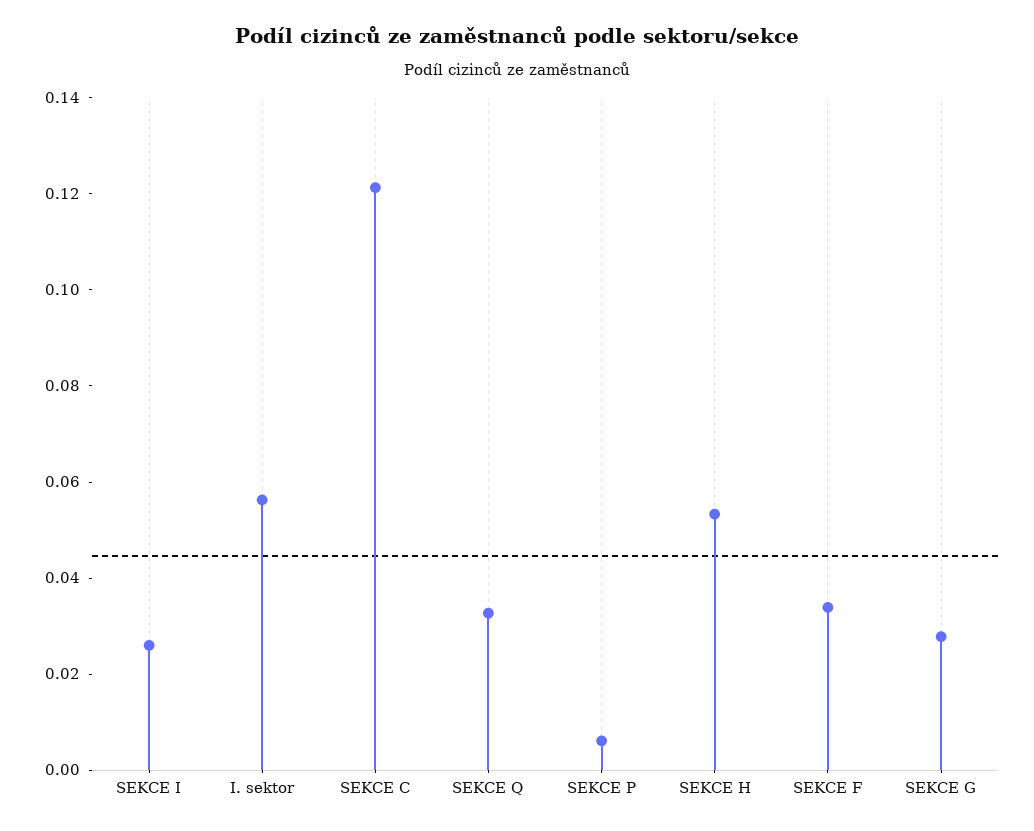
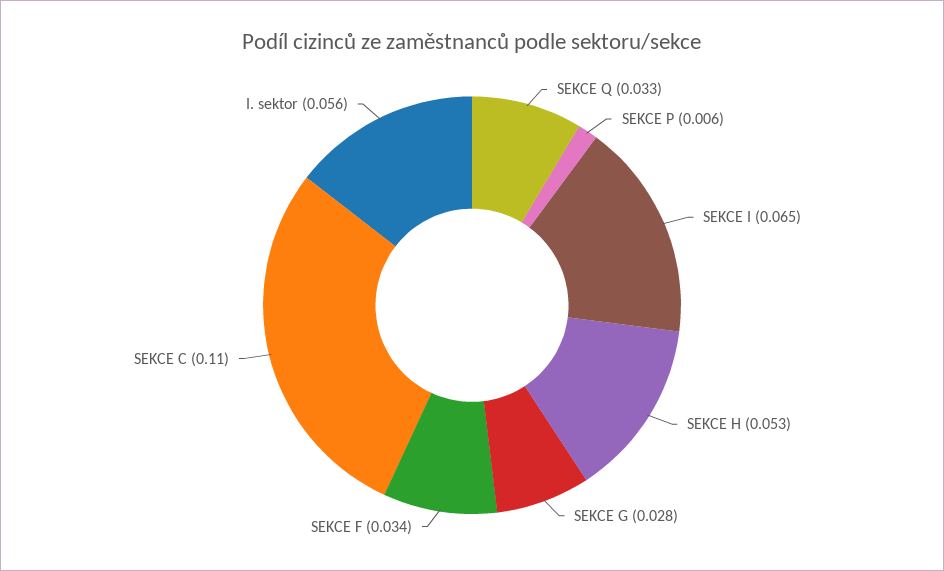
  {
-   "SEKCE I": 0.025,
+   "SEKCE I": 0.065,
    "I. sektor": 0.056,
-   "SEKCE C": 0.12,
+   "SEKCE C": 0.11,
    "SEKCE Q": 0.033,
    "SEKCE P": 0.006,
    "SEKCE H": 0.053,
    "SEKCE F": 0.034,
    "SEKCE G": 0.028
  }

